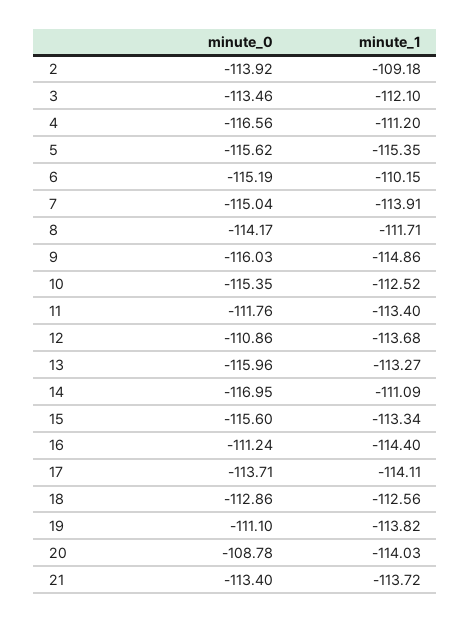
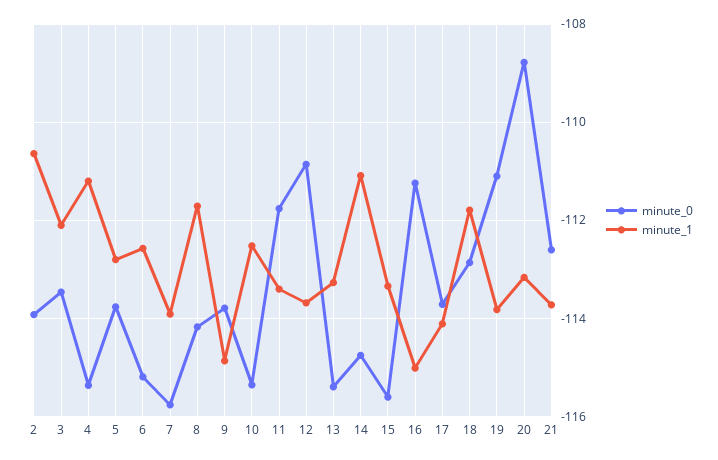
  {
    "minute_0": {
      "2": -113.92,
      "3": -113.46,
-     "4": -116.56,
+     "4": -115.4,
-     "5": -115.62,
+     "5": -113.8,
      "6": -115.19,
-     "7": -115.04,
+     "7": -115.8,
      "8": -114.17,
-     "9": -116.03,
+     "9": -113.8,
      "10": -115.35,
      "11": -111.76,
      "12": -110.86,
-     "13": -115.96,
+     "13": -115.4,
-     "14": -116.95,
+     "14": -114.8,
      "15": -115.6,
      "16": -111.24,
      "17": -113.71,
      "18": -112.86,
      "19": -111.1,
      "20": -108.78,
-     "21": -113.4
+     "21": -112.6
    },
    "minute_1": {
-     "2": -109.18,
+     "2": -110.6,
      "3": -112.1,
      "4": -111.2,
-     "5": -115.35,
+     "5": -112.8,
-     "6": -110.15,
+     "6": -112.6,
      "7": -113.91,
      "8": -111.71,
      "9": -114.86,
      "10": -112.52,
      "11": -113.4,
      "12": -113.68,
      "13": -113.27,
      "14": -111.09,
      "15": -113.34,
-     "16": -114.4,
+     "16": -115,
      "17": -114.11,
-     "18": -112.56,
+     "18": -111.8,
      "19": -113.82,
-     "20": -114.03,
+     "20": -113.2,
      "21": -113.72
    }
  }

